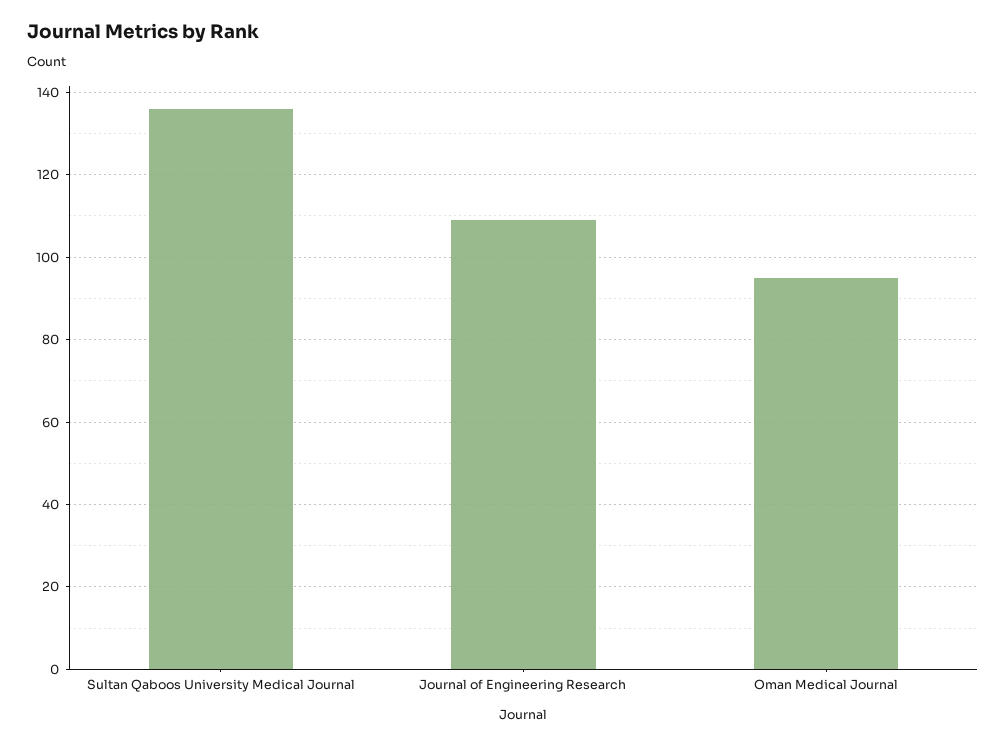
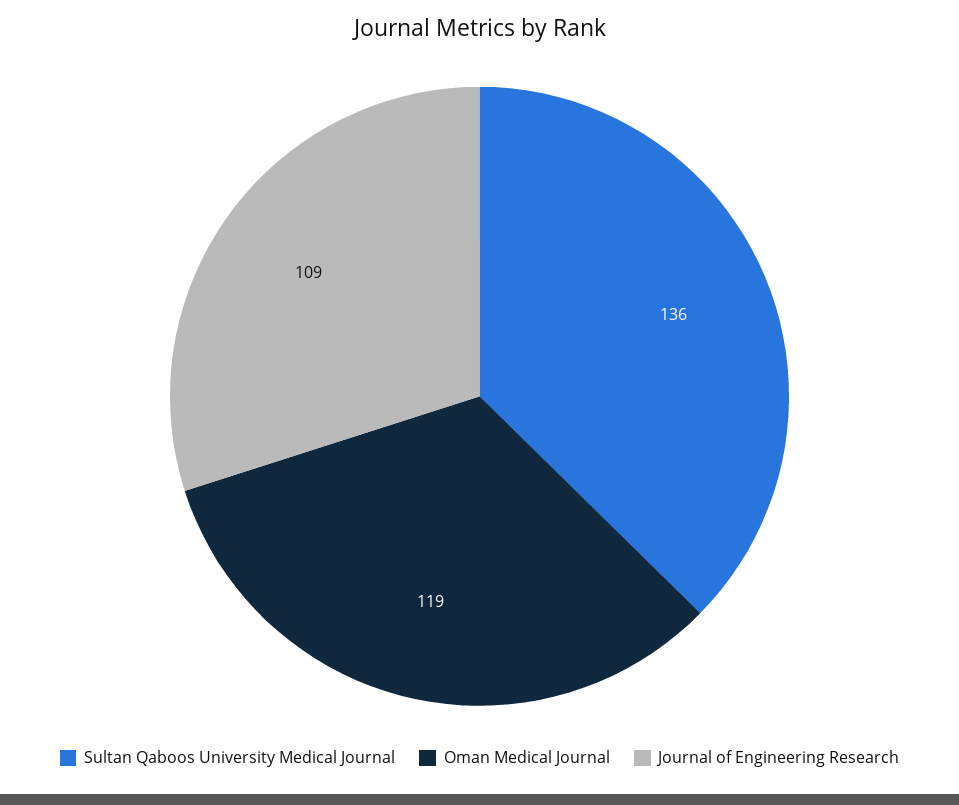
  {
    "Sultan Qaboos University Medical Journal": 136,
    "Journal of Engineering Research": 109,
-   "Oman Medical Journal": 95
+   "Oman Medical Journal": 119
  }

